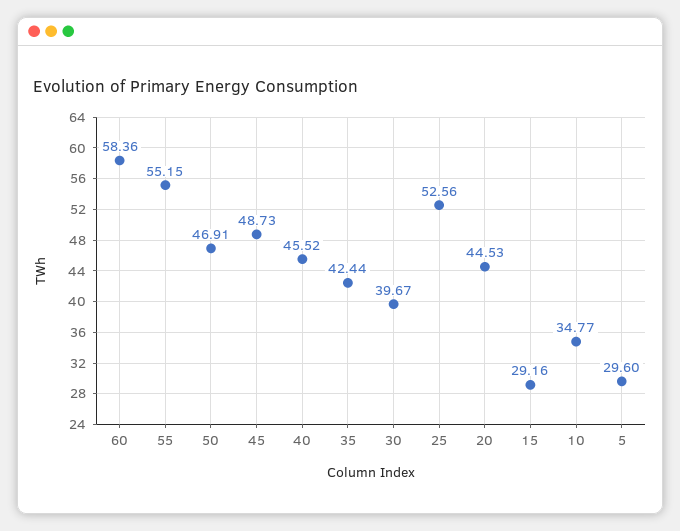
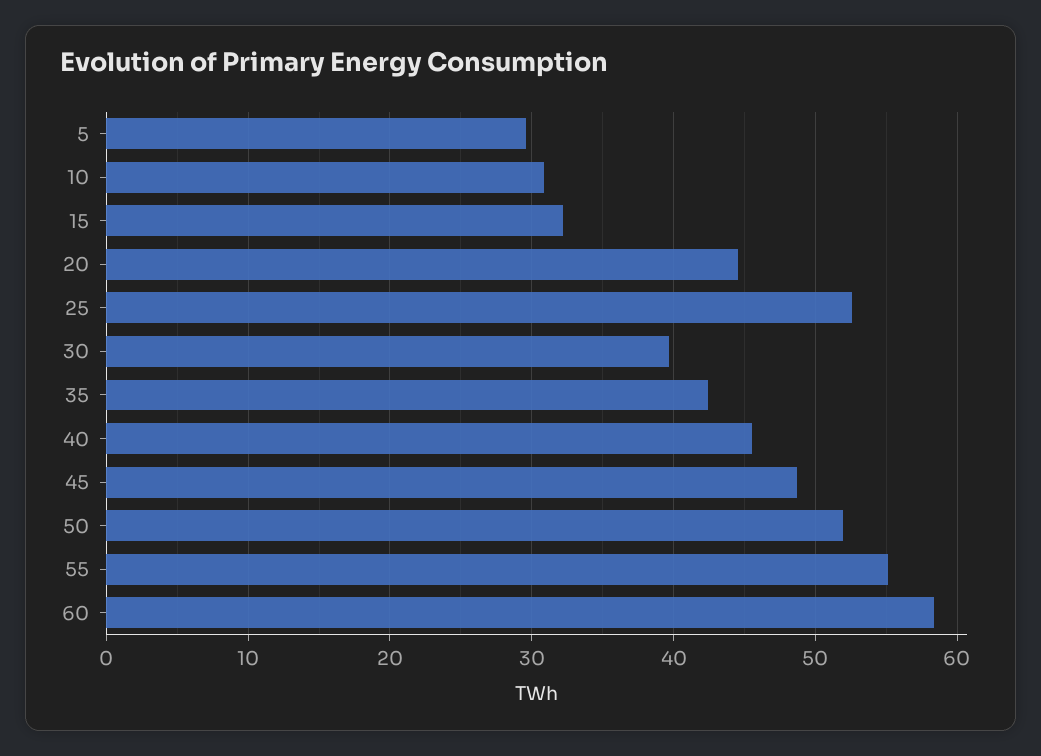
  {
    "60": 58.36,
    "55": 55.15,
-   "50": 46.91,
+   "50": 52,
    "45": 48.73,
    "40": 45.52,
    "35": 42.44,
    "30": 39.67,
    "25": 52.56,
    "20": 44.53,
-   "15": 29.16,
+   "15": 32,
-   "10": 34.77,
+   "10": 31,
    "5": 29.6
  }

